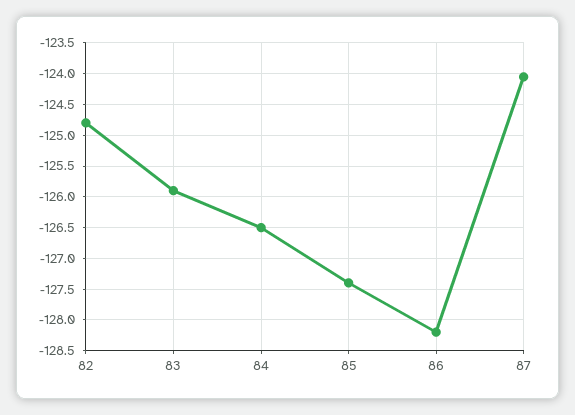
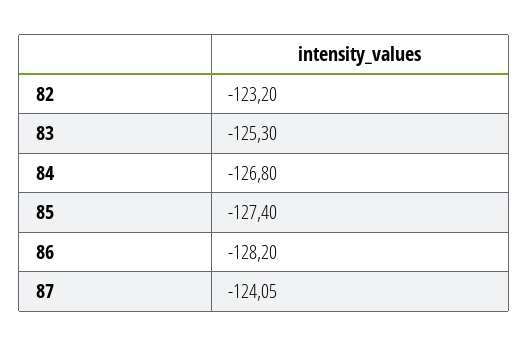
  {
-   "82": -124.8,
+   "82": -123.2,
-   "83": -125.9,
+   "83": -125.3,
-   "84": -126.5,
+   "84": -126.8,
    "85": -127.4,
    "86": -128.2,
    "87": -124.05
  }

